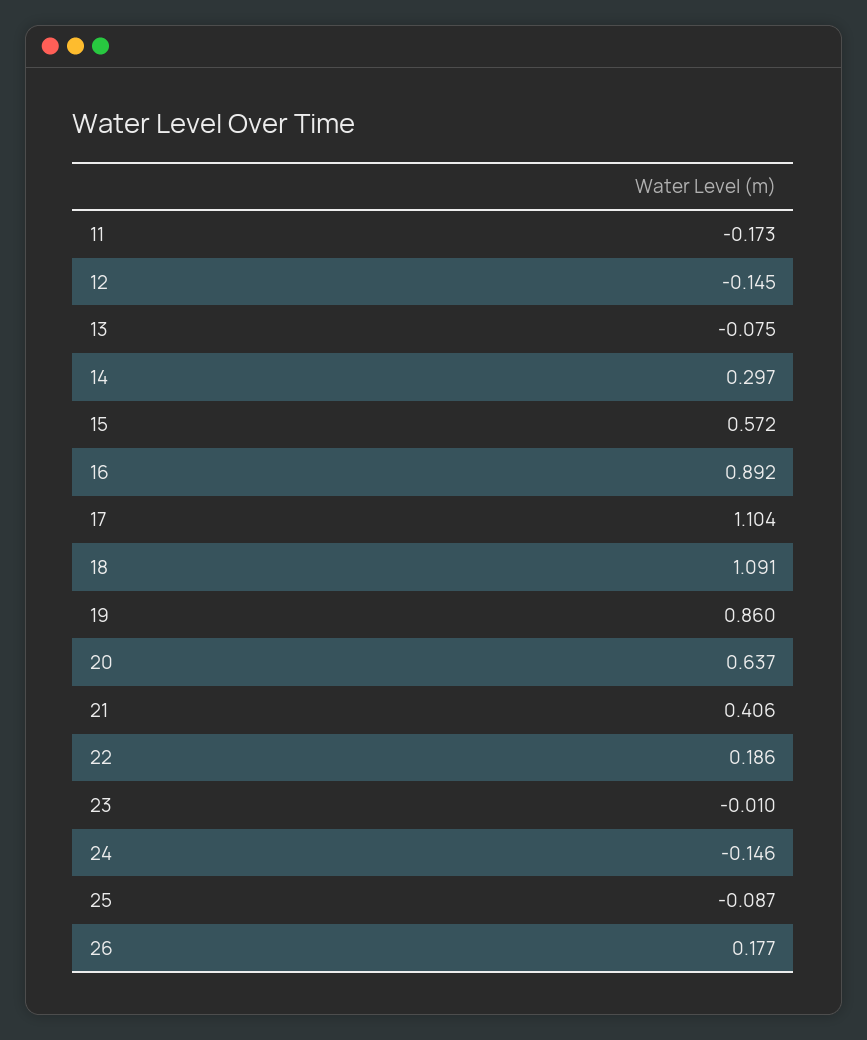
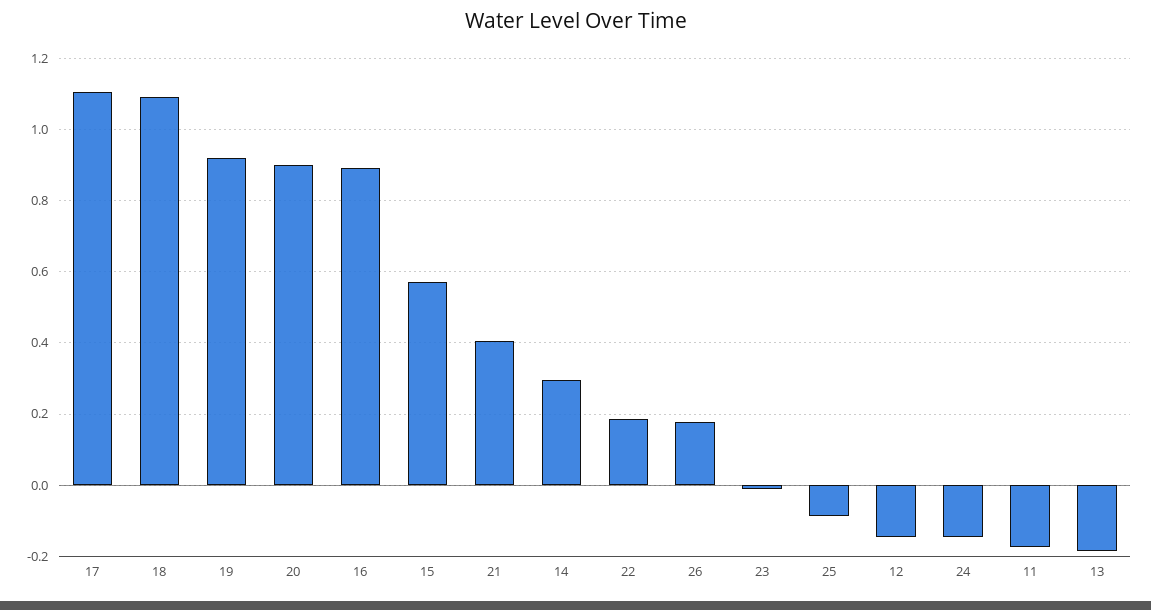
  {
    "11": -0.173,
    "12": -0.145,
-   "13": -0.075,
+   "13": -0.18,
    "14": 0.297,
    "15": 0.572,
    "16": 0.892,
    "17": 1.104,
    "18": 1.091,
-   "19": 0.86,
+   "19": 0.92,
-   "20": 0.637,
+   "20": 0.9,
    "21": 0.406,
    "22": 0.186,
    "23": -0.01,
    "24": -0.146,
    "25": -0.087,
    "26": 0.177
  }

